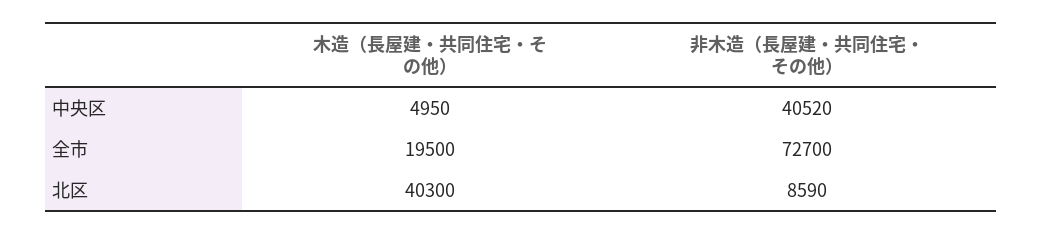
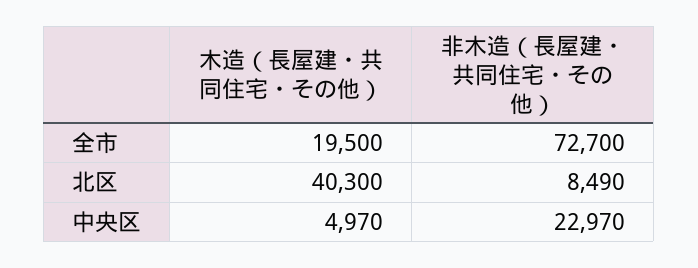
  {
    "木造（長屋建・共同住宅・その他）": {
-     "中央区": 4950,
+     "中央区": 4970,
      "全市": 19500,
      "北区": 40300
    },
    "非木造（長屋建・共同住宅・その他）": {
-     "中央区": 40520,
+     "中央区": 22970,
      "全市": 72700,
-     "北区": 8590
+     "北区": 8490
    }
  }

